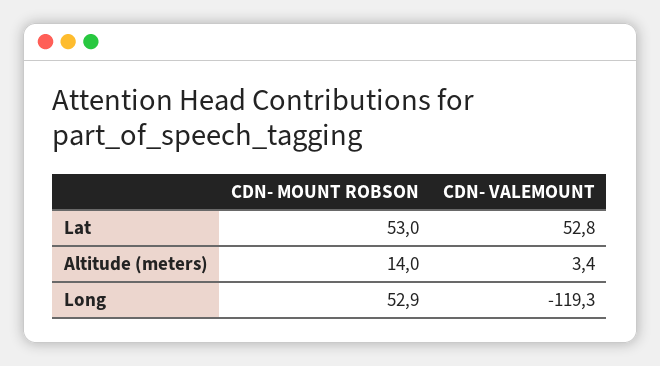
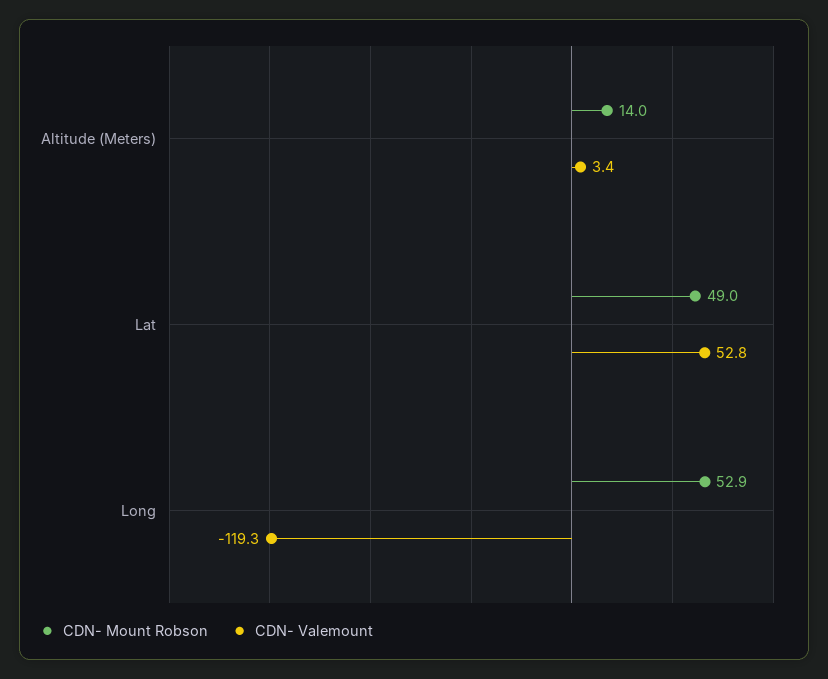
  {
    "CDN- MOUNT ROBSON": {
-     "Lat": 53,
+     "Lat": 49,
      "Altitude (meters)": 14,
      "Long": 52.9
    },
    "CDN- VALEMOUNT": {
      "Lat": 52.8,
      "Altitude (meters)": 3.4,
      "Long": -119.3
    }
  }

